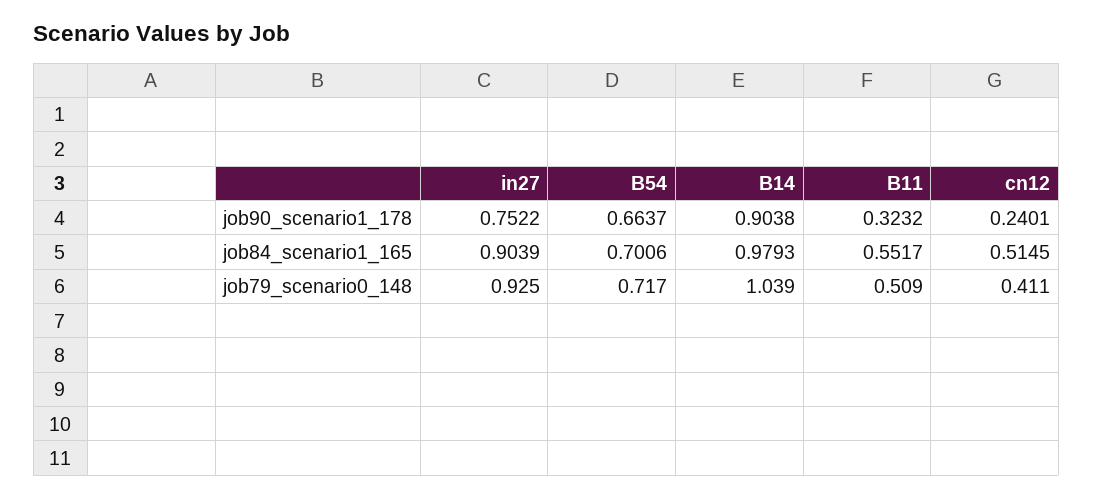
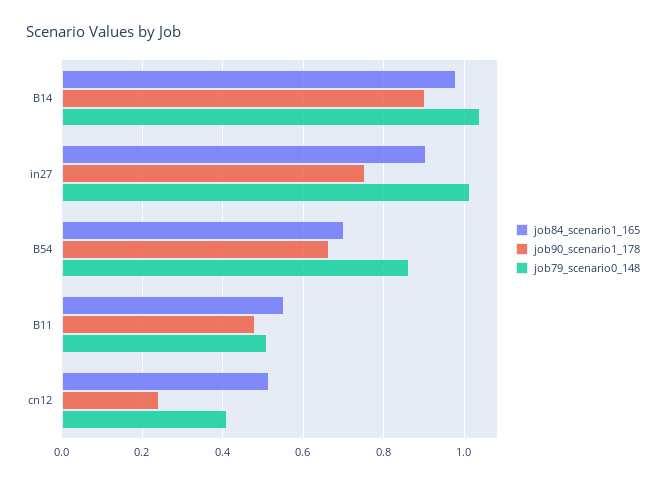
  {
    "job90_scenario1_178": {
      "in27": 0.7522,
      "B54": 0.6637,
      "B14": 0.9038,
-     "B11": 0.3232,
+     "B11": 0.48,
      "cn12": 0.2401
    },
    "job84_scenario1_165": {
      "in27": 0.9039,
      "B54": 0.7006,
      "B14": 0.9793,
      "B11": 0.5517,
      "cn12": 0.5145
    },
    "job79_scenario0_148": {
-     "in27": 0.925,
+     "in27": 1.02,
-     "B54": 0.717,
+     "B54": 0.86,
      "B14": 1.039,
      "B11": 0.509,
      "cn12": 0.411
    }
  }

